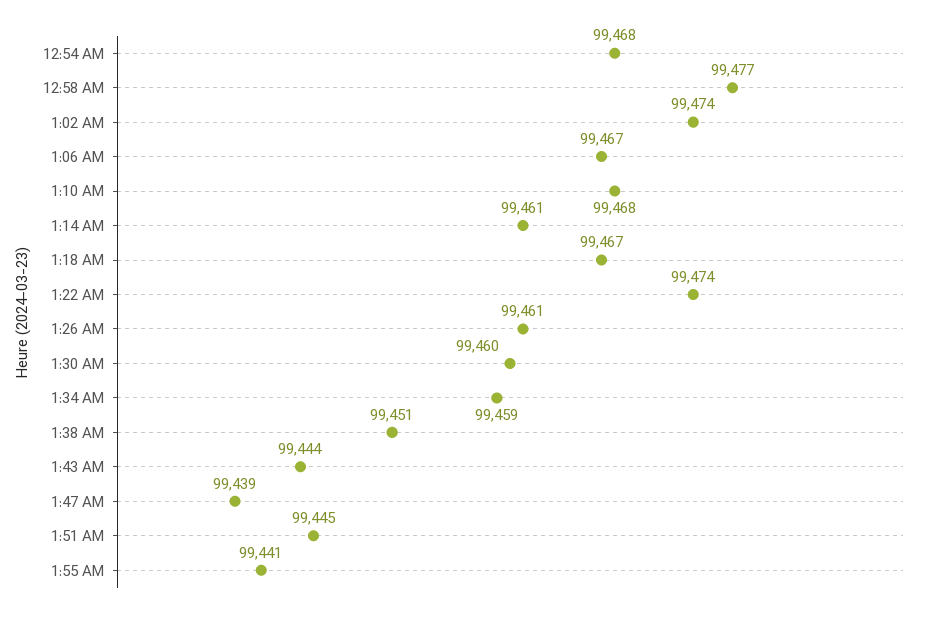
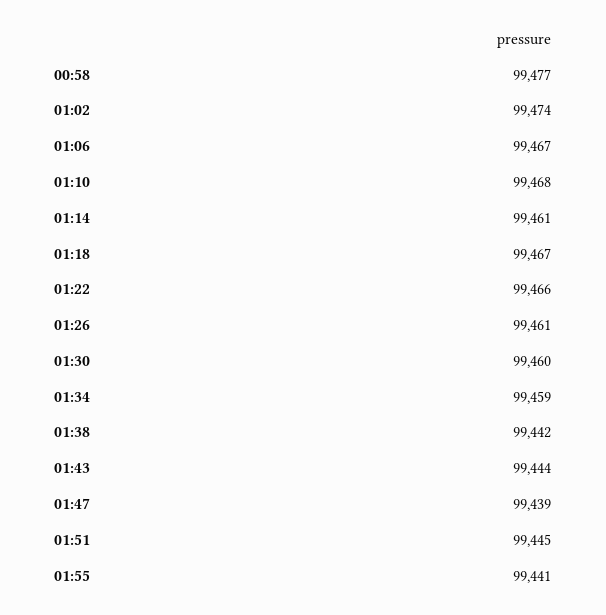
  {
-   "12:54 AM": 99468,
    "12:58 AM": 99477,
    "1:02 AM": 99474,
    "1:06 AM": 99467,
    "1:10 AM": 99468,
    "1:14 AM": 99461,
    "1:18 AM": 99467,
-   "1:22 AM": 99474,
+   "1:22 AM": 99466,
    "1:26 AM": 99461,
    "1:30 AM": 99460,
    "1:34 AM": 99459,
-   "1:38 AM": 99451,
+   "1:38 AM": 99442,
    "1:43 AM": 99444,
    "1:47 AM": 99439,
    "1:51 AM": 99445,
    "1:55 AM": 99441
  }

